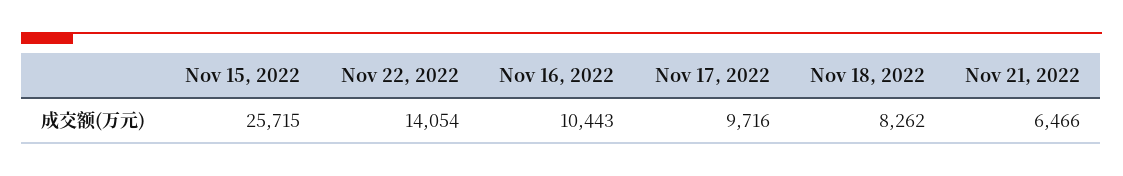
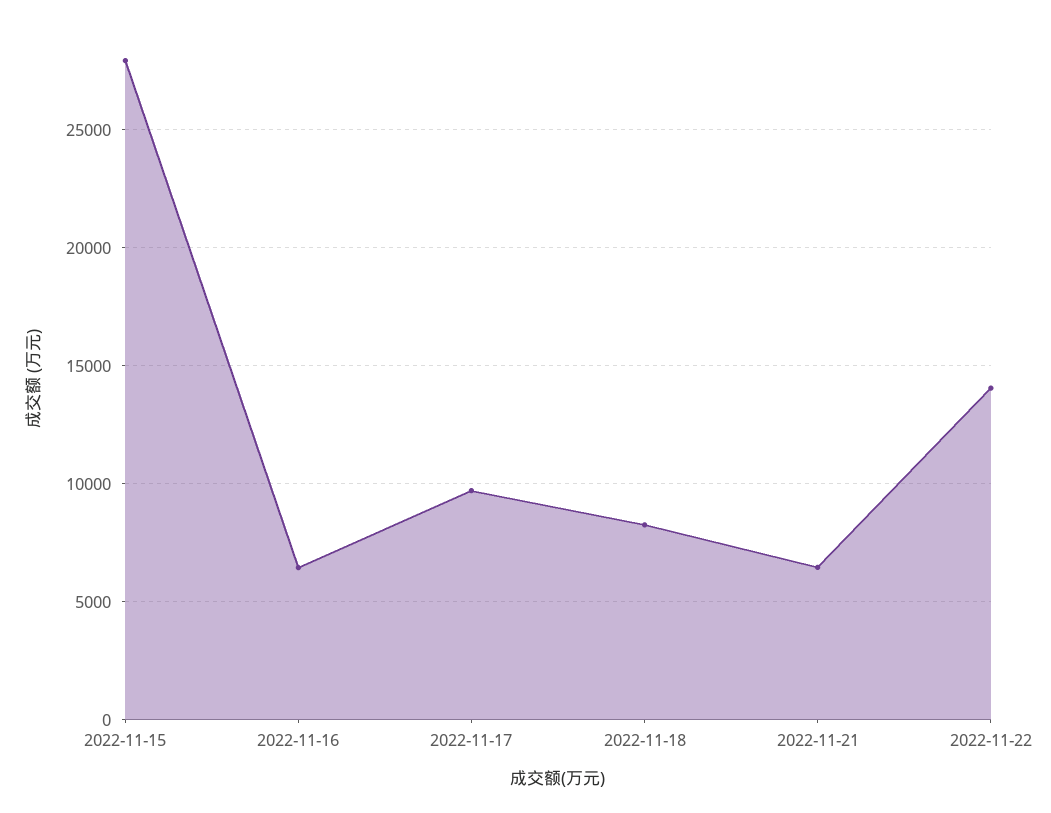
  {
-   "Nov 15, 2022": 25715,
+   "Nov 15, 2022": 28000,
    "Nov 22, 2022": 14054,
-   "Nov 16, 2022": 10443,
+   "Nov 16, 2022": 6500,
    "Nov 17, 2022": 9716,
    "Nov 18, 2022": 8262,
    "Nov 21, 2022": 6466
  }

